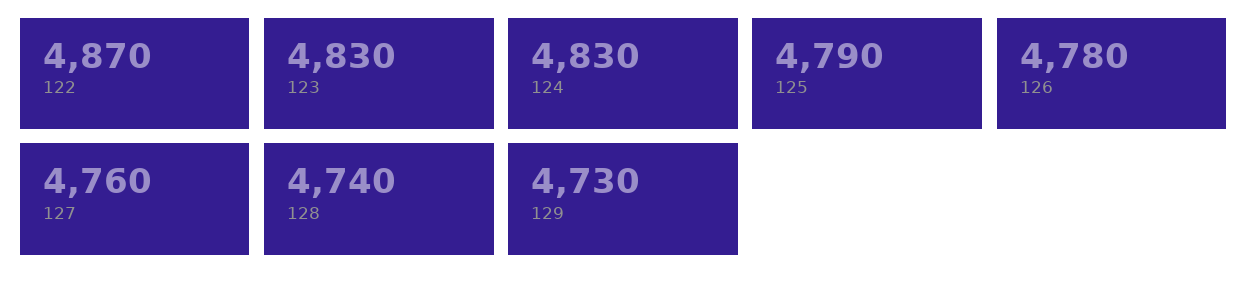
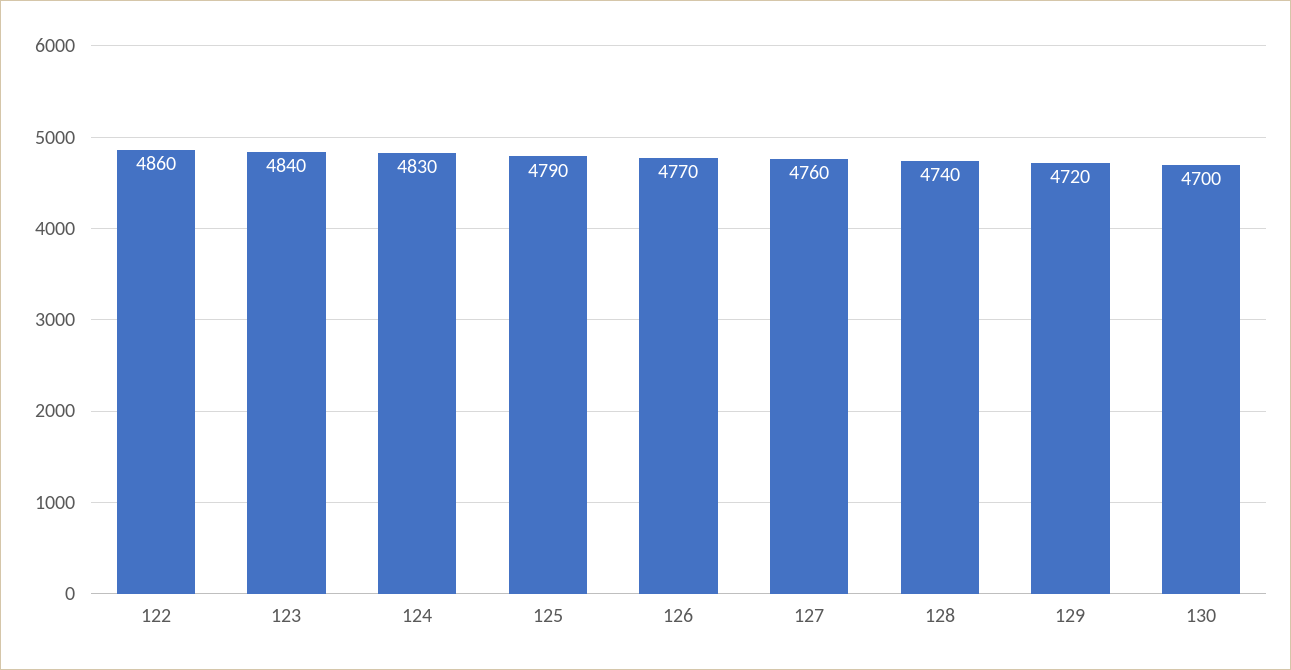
  {
-   "122": 4870,
+   "122": 4860,
-   "123": 4830,
+   "123": 4840,
    "124": 4830,
    "125": 4790,
-   "126": 4780,
+   "126": 4770,
    "127": 4760,
    "128": 4740,
-   "129": 4730
+   "129": 4720,
+   "130": 4700
  }

